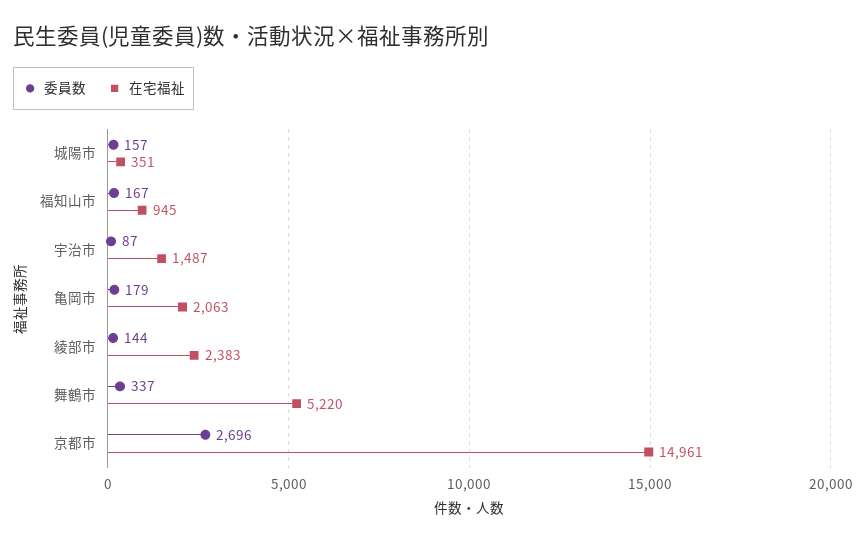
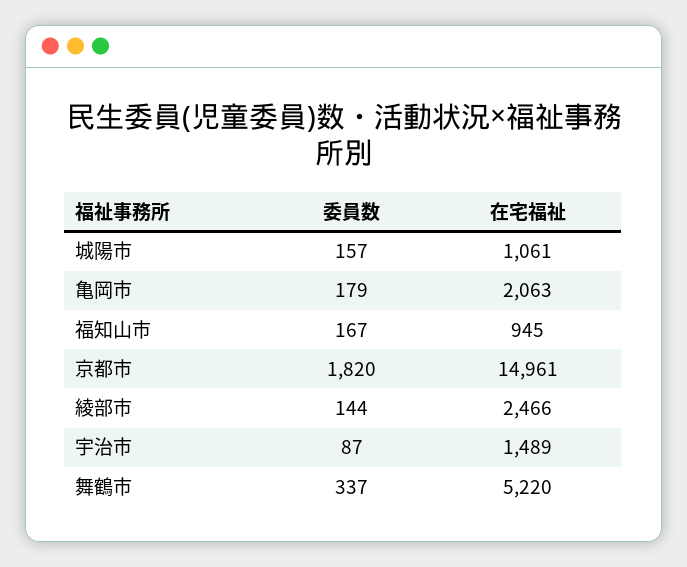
  {
    "委員数": {
      "城陽市": 157,
      "福知山市": 167,
      "宇治市": 87,
      "亀岡市": 179,
      "綾部市": 144,
      "舞鶴市": 337,
-     "京都市": 2696
+     "京都市": 1820
    },
    "在宅福祉": {
-     "城陽市": 351,
+     "城陽市": 1061,
      "福知山市": 945,
-     "宇治市": 1487,
+     "宇治市": 1489,
      "亀岡市": 2063,
-     "綾部市": 2383,
+     "綾部市": 2466,
      "舞鶴市": 5220,
      "京都市": 14961
    }
  }

